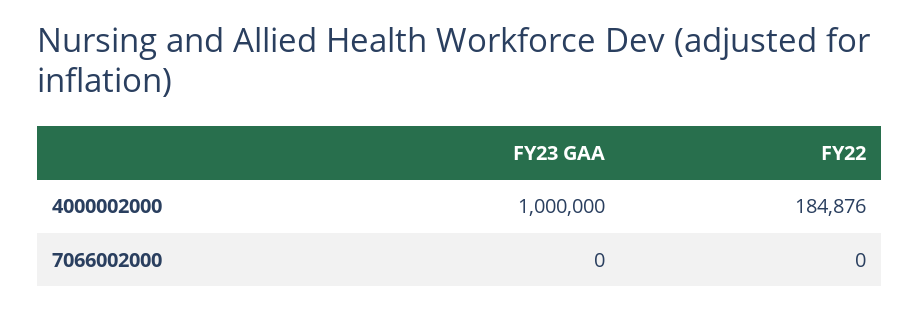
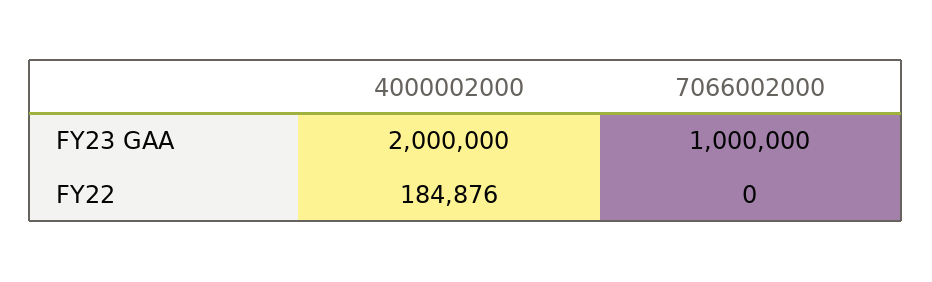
  {
    "FY23 GAA": {
-     "4000002000": 1000000,
+     "4000002000": 2000000,
-     "7066002000": 0
+     "7066002000": 1000000
    },
    "FY22": {
      "4000002000": 184876,
      "7066002000": 0
    }
  }

